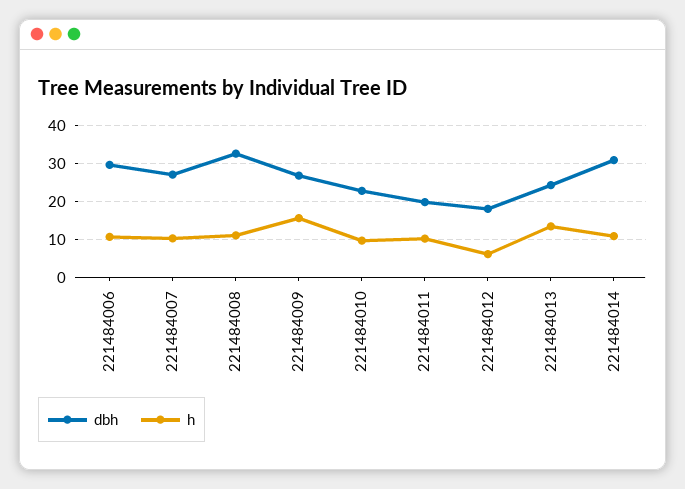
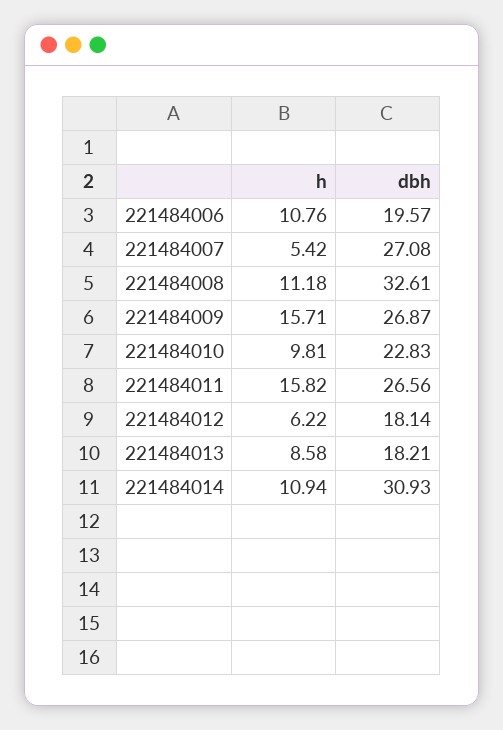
  {
    "dbh": {
-     "221484006": 30,
+     "221484006": 19.57,
      "221484007": 27.08,
      "221484008": 32.61,
      "221484009": 26.87,
      "221484010": 22.83,
-     "221484011": 20,
+     "221484011": 26.56,
      "221484012": 18.14,
-     "221484013": 24,
+     "221484013": 18.21,
      "221484014": 30.93
    },
    "h": {
      "221484006": 10.76,
-     "221484007": 10,
+     "221484007": 5.42,
      "221484008": 11.18,
      "221484009": 15.71,
      "221484010": 9.81,
-     "221484011": 10,
+     "221484011": 15.82,
      "221484012": 6.22,
-     "221484013": 14,
+     "221484013": 8.58,
      "221484014": 10.94
    }
  }

